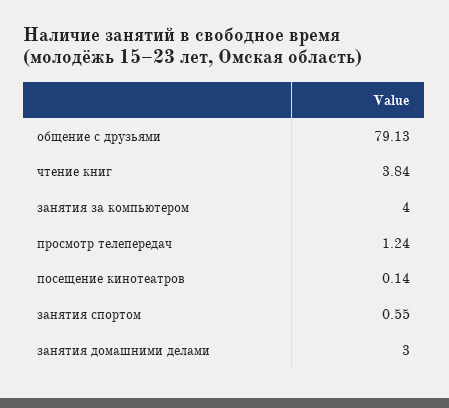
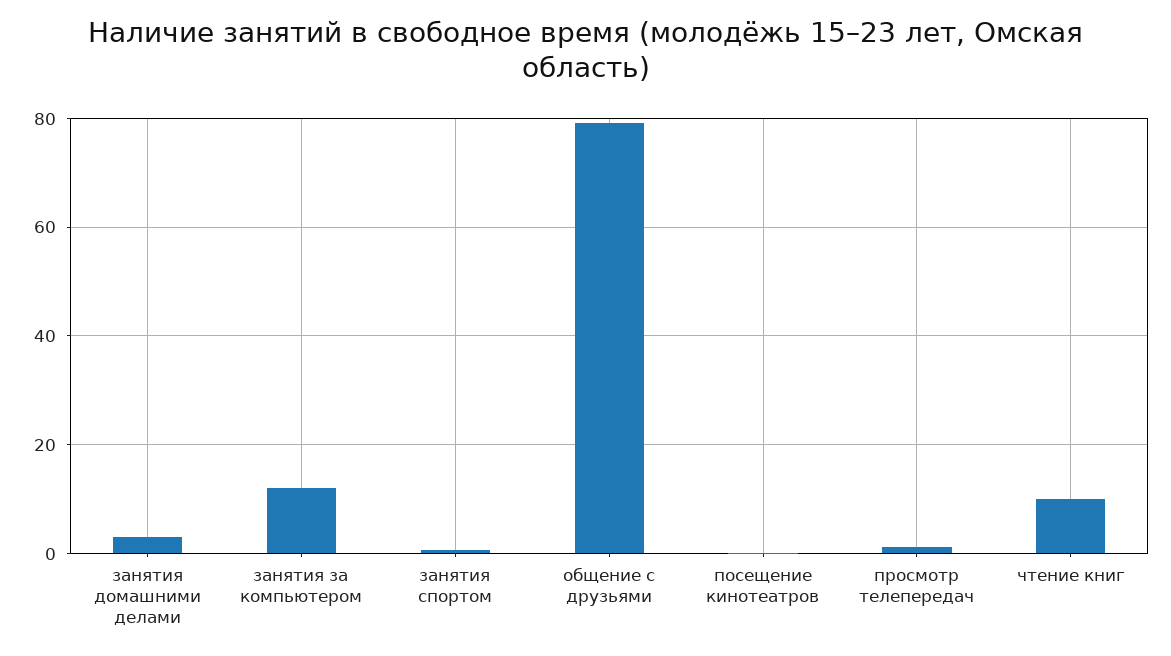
  {
    "общение с друзьями": 79.13,
-   "чтение книг": 3.84,
+   "чтение книг": 10,
-   "занятия за компьютером": 4,
+   "занятия за компьютером": 12,
    "просмотр телепередач": 1.24,
    "посещение кинотеатров": 0.14,
    "занятия спортом": 0.55,
    "занятия домашними делами": 3
  }

